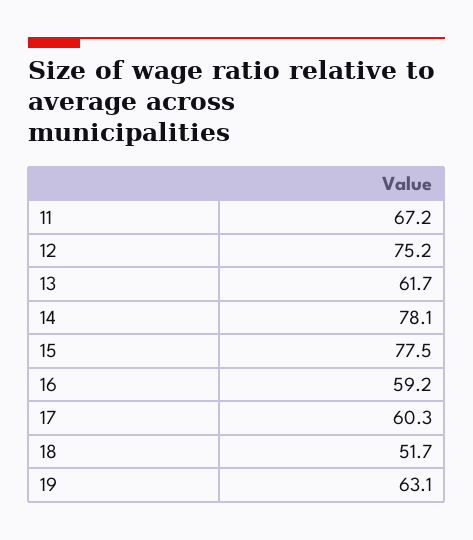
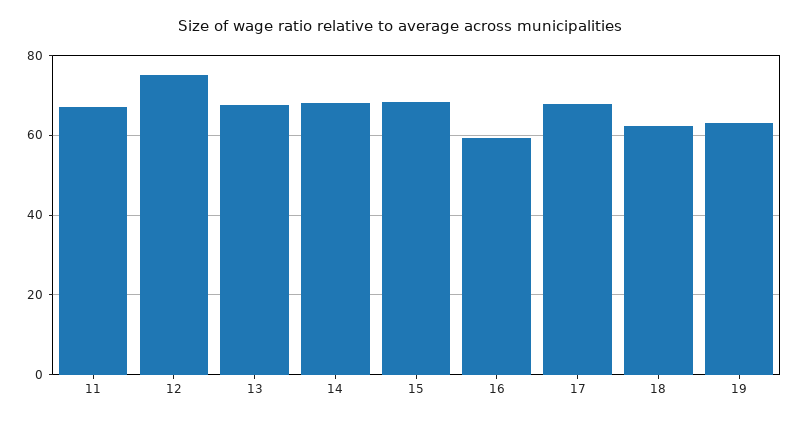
  {
    "11": 67.2,
    "12": 75.2,
-   "13": 61.7,
+   "13": 68,
-   "14": 78.1,
+   "14": 68,
-   "15": 77.5,
+   "15": 68,
    "16": 59.2,
-   "17": 60.3,
+   "17": 68,
-   "18": 51.7,
+   "18": 62,
    "19": 63.1
  }

